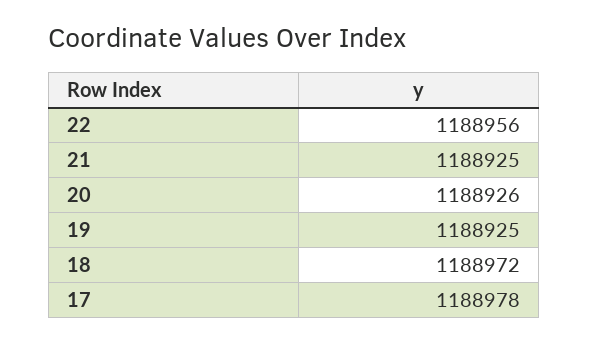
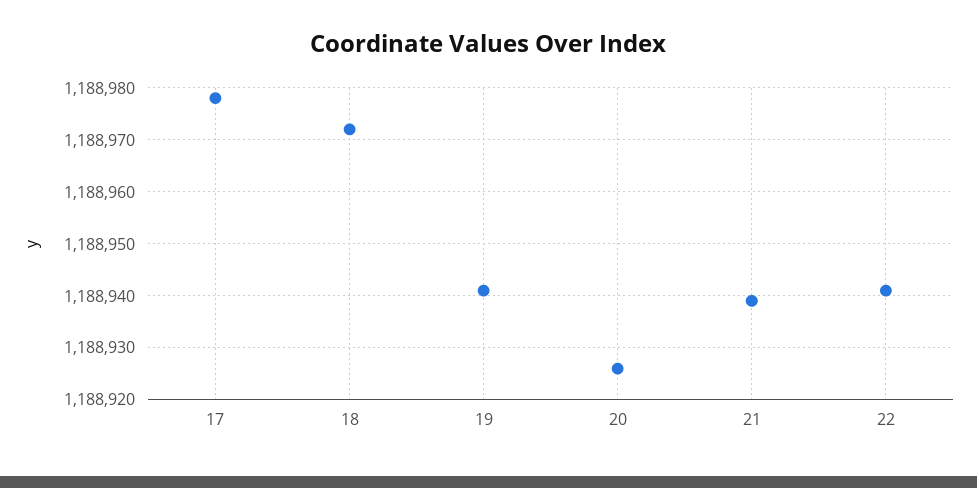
  {
-   "22": 1188956,
+   "22": 1188940,
-   "21": 1188925,
+   "21": 1188940,
    "20": 1188926,
-   "19": 1188925,
+   "19": 1188940,
    "18": 1188972,
    "17": 1188978
  }

